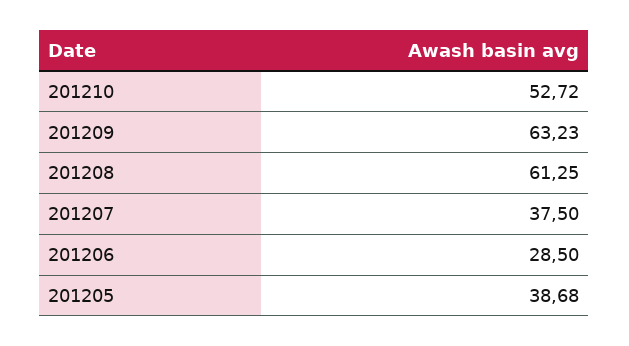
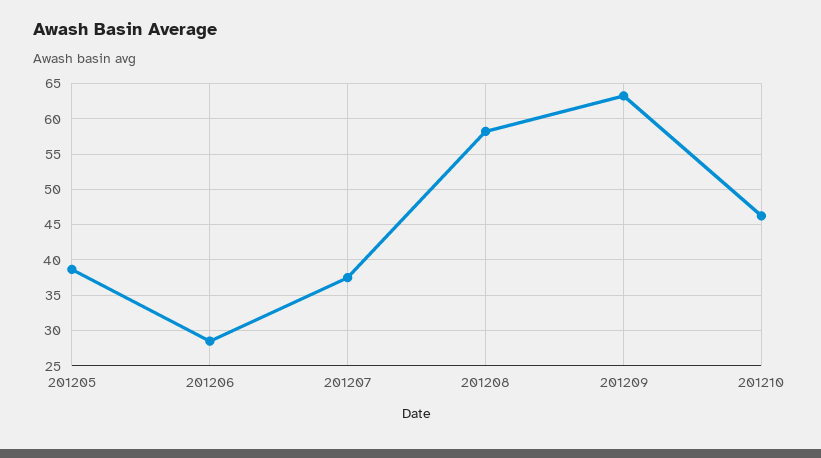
  {
-   "201210": 52.72,
+   "201210": 46,
    "201209": 63.23,
-   "201208": 61.25,
+   "201208": 58,
    "201207": 37.5,
    "201206": 28.5,
    "201205": 38.68
  }

